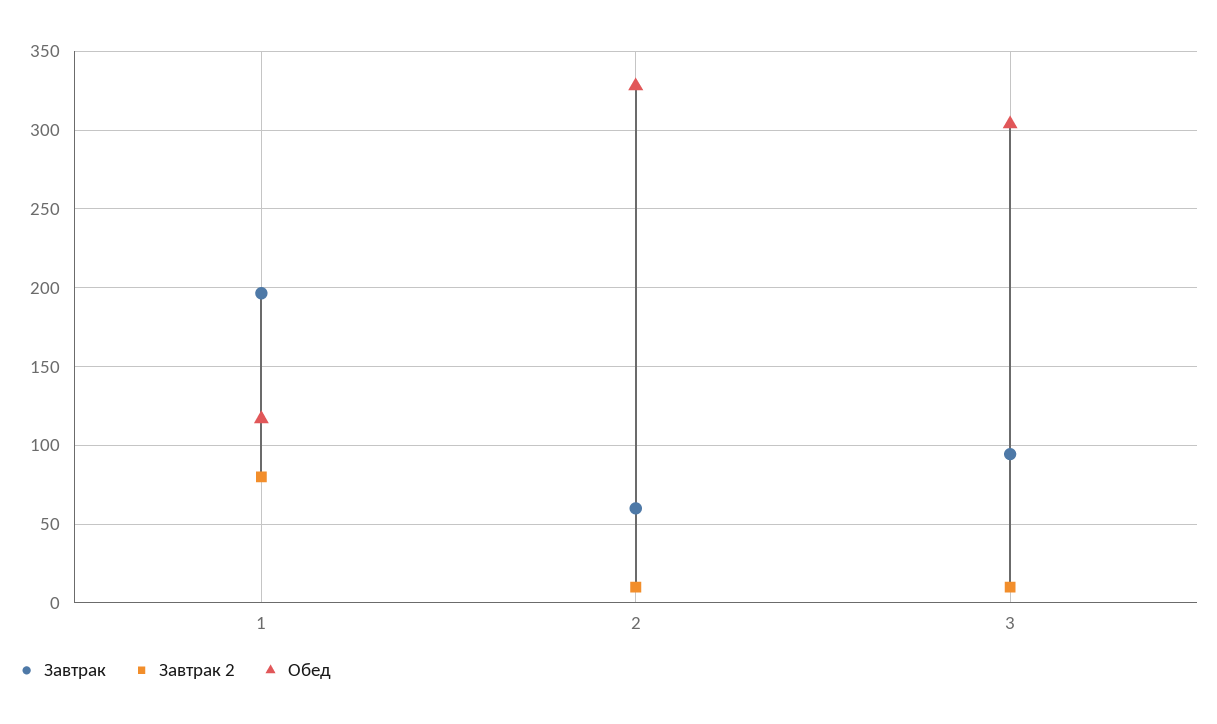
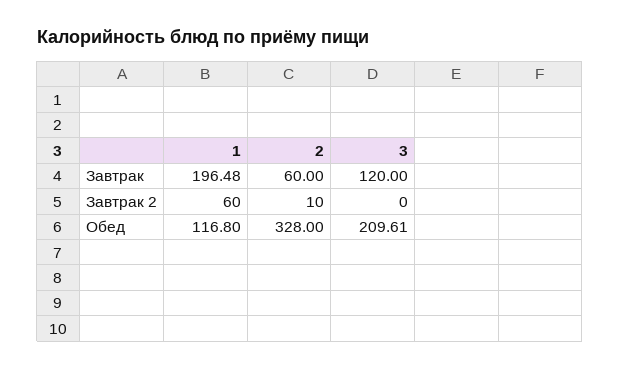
  {
    "Завтрак": {
      "1": 196.48,
      "2": 60,
-     "3": 95
+     "3": 120
    },
    "Завтрак 2": {
-     "1": 80,
+     "1": 60,
      "2": 10,
-     "3": 10
+     "3": 0
    },
    "Обед": {
      "1": 116.8,
      "2": 328,
-     "3": 305
+     "3": 209.61
    }
  }

